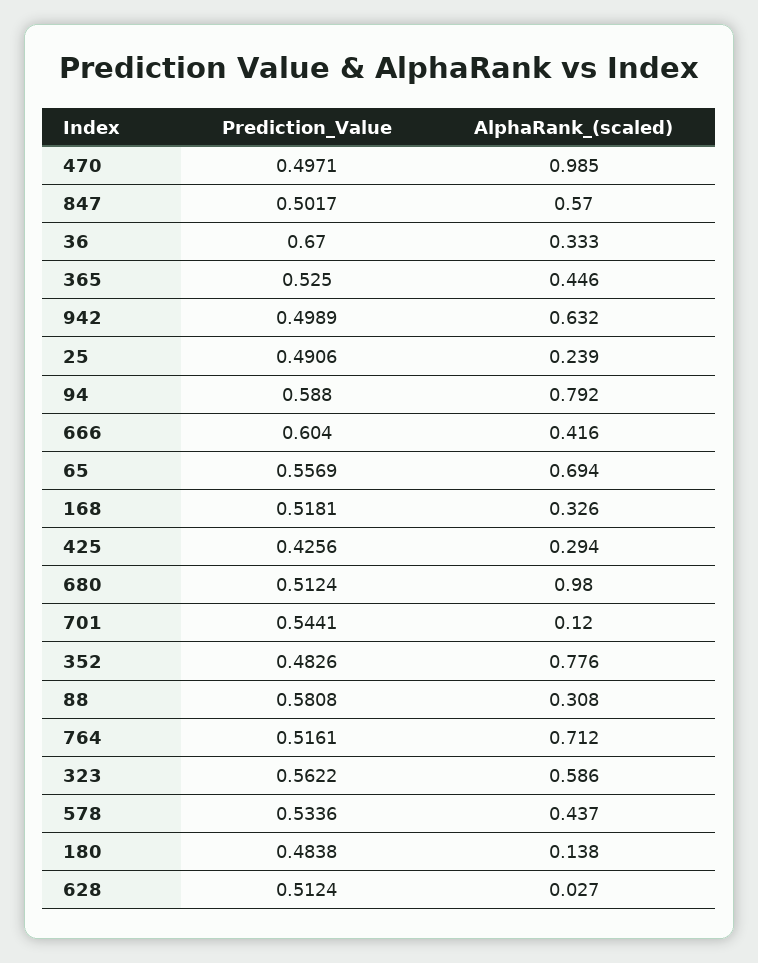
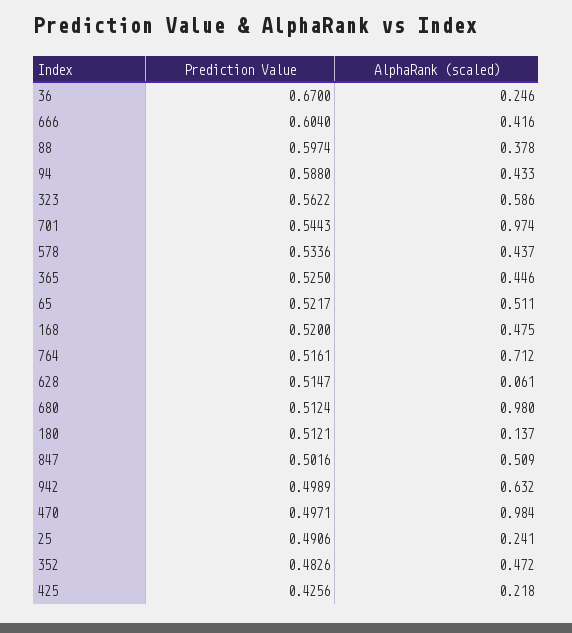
  {
    "Prediction_Value": {
      "470": 0.4971,
-     "847": 0.5017,
+     "847": 0.5016,
      "36": 0.67,
      "365": 0.525,
      "942": 0.4989,
      "25": 0.4906,
      "94": 0.588,
      "666": 0.604,
-     "65": 0.5569,
+     "65": 0.5217,
-     "168": 0.5181,
+     "168": 0.52,
      "425": 0.4256,
      "680": 0.5124,
-     "701": 0.5441,
+     "701": 0.5443,
      "352": 0.4826,
-     "88": 0.5808,
+     "88": 0.5974,
      "764": 0.5161,
      "323": 0.5622,
      "578": 0.5336,
-     "180": 0.4838,
+     "180": 0.5121,
-     "628": 0.5124
+     "628": 0.5147
    },
    "AlphaRank_(scaled)": {
-     "470": 0.985,
+     "470": 0.984,
-     "847": 0.57,
+     "847": 0.509,
-     "36": 0.333,
+     "36": 0.246,
      "365": 0.446,
      "942": 0.632,
-     "25": 0.239,
+     "25": 0.241,
-     "94": 0.792,
+     "94": 0.433,
      "666": 0.416,
-     "65": 0.694,
+     "65": 0.511,
-     "168": 0.326,
+     "168": 0.475,
-     "425": 0.294,
+     "425": 0.218,
      "680": 0.98,
-     "701": 0.12,
+     "701": 0.974,
-     "352": 0.776,
+     "352": 0.472,
-     "88": 0.308,
+     "88": 0.378,
      "764": 0.712,
      "323": 0.586,
      "578": 0.437,
-     "180": 0.138,
+     "180": 0.137,
-     "628": 0.027
+     "628": 0.061
    }
  }

